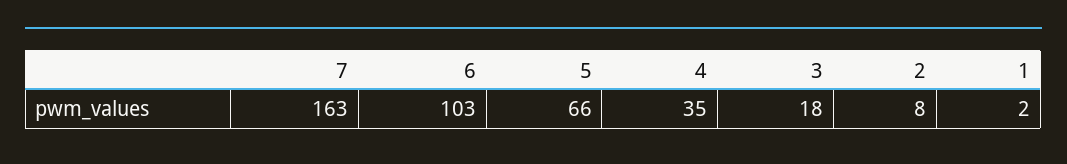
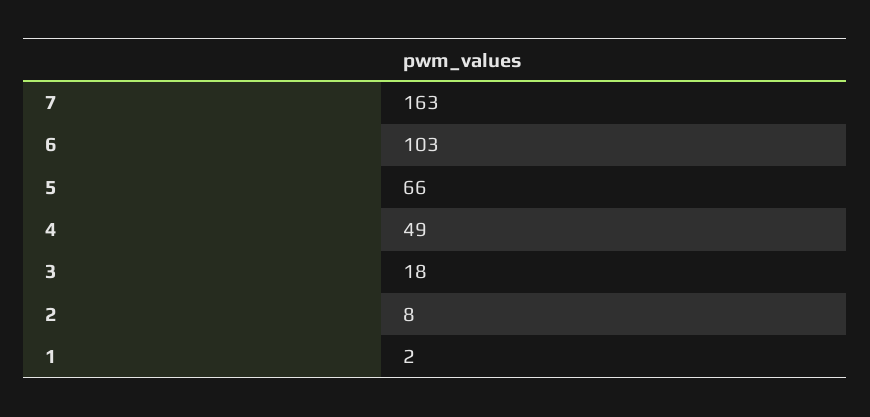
  {
    "7": 163,
    "6": 103,
    "5": 66,
-   "4": 35,
+   "4": 49,
    "3": 18,
    "2": 8,
    "1": 2
  }

